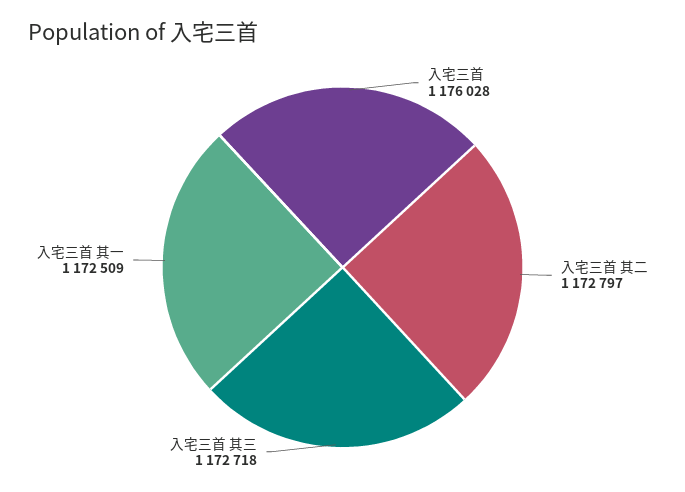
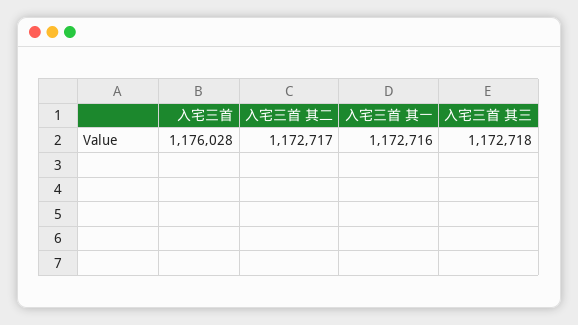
  {
    "入宅三首": 1176028,
-   "入宅三首 其二": 1172797,
+   "入宅三首 其二": 1172717,
    "入宅三首 其三": 1172718,
-   "入宅三首 其一": 1172509
+   "入宅三首 其一": 1172716
  }

